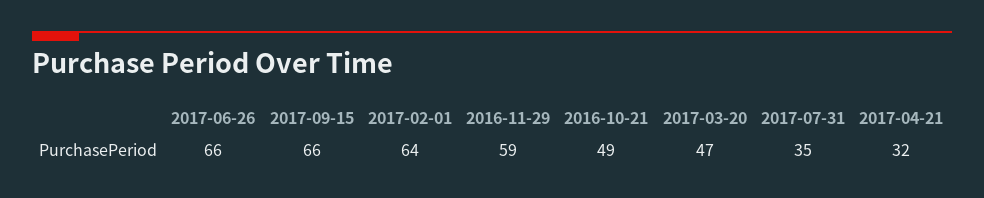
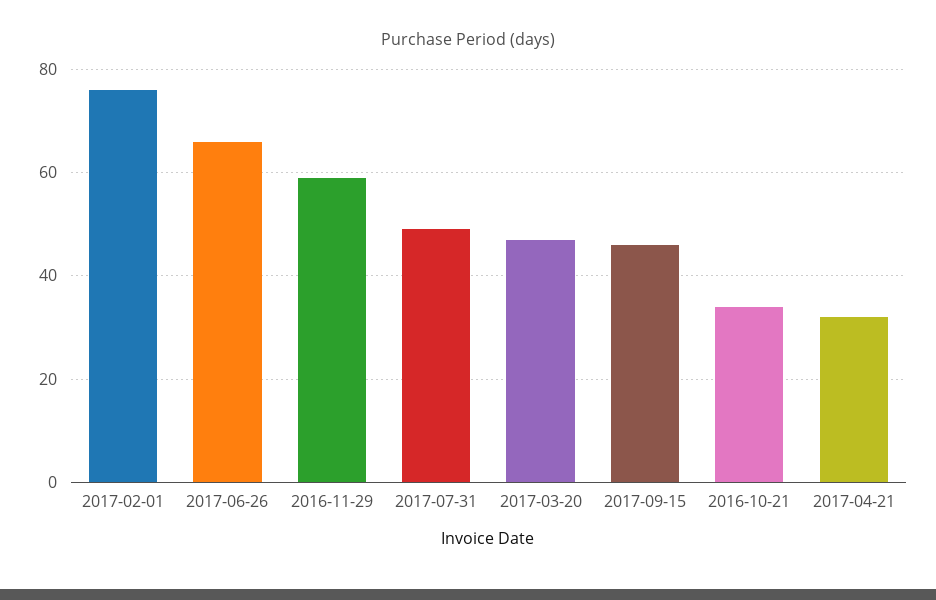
  {
    "2017-06-26": 66,
-   "2017-09-15": 66,
+   "2017-09-15": 45,
-   "2017-02-01": 64,
+   "2017-02-01": 75,
    "2016-11-29": 59,
-   "2016-10-21": 49,
+   "2016-10-21": 35,
    "2017-03-20": 47,
-   "2017-07-31": 35,
+   "2017-07-31": 50,
    "2017-04-21": 32
  }

